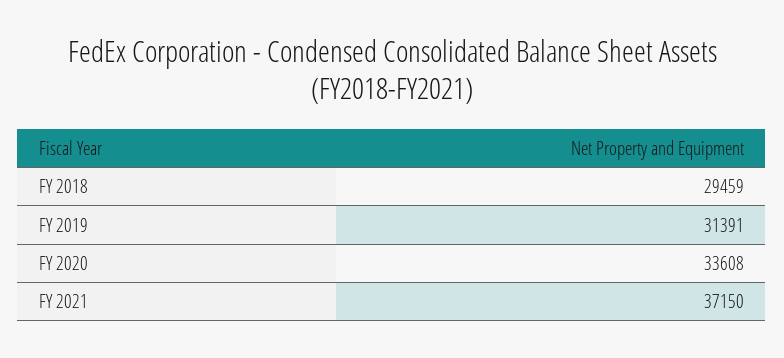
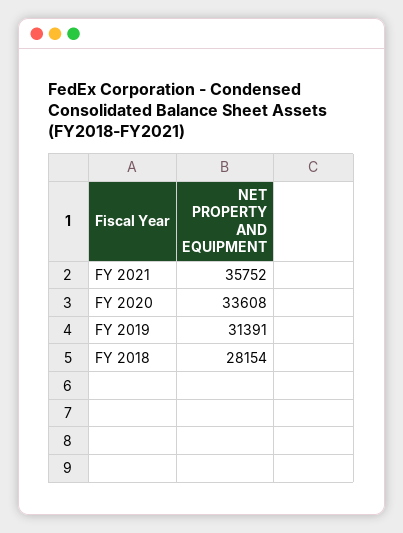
  {
-   "FY 2018": 29459,
+   "FY 2018": 28154,
    "FY 2019": 31391,
    "FY 2020": 33608,
-   "FY 2021": 37150
+   "FY 2021": 35752
  }

